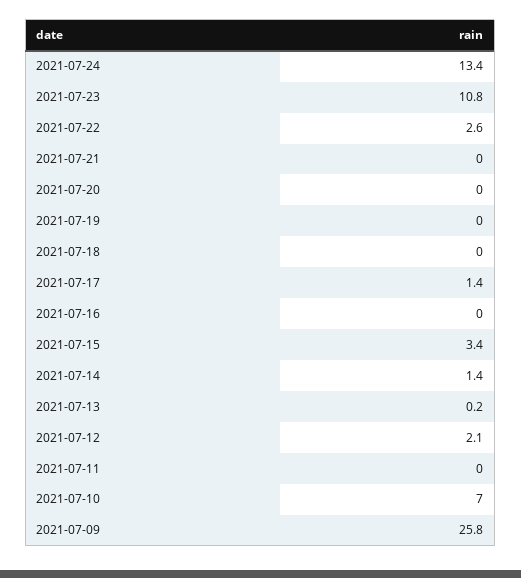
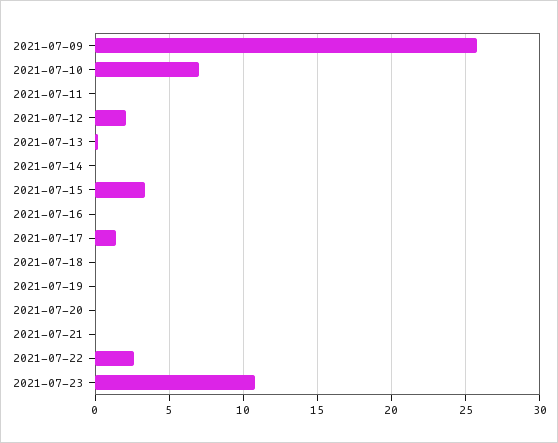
  {
-   "2021-07-24": 13.4,
    "2021-07-23": 10.8,
    "2021-07-22": 2.6,
    "2021-07-21": 0,
    "2021-07-20": 0,
    "2021-07-19": 0,
    "2021-07-18": 0,
    "2021-07-17": 1.4,
    "2021-07-16": 0,
    "2021-07-15": 3.4,
-   "2021-07-14": 1.4,
+   "2021-07-14": 0,
    "2021-07-13": 0.2,
    "2021-07-12": 2.1,
    "2021-07-11": 0,
    "2021-07-10": 7,
    "2021-07-09": 25.8
  }

